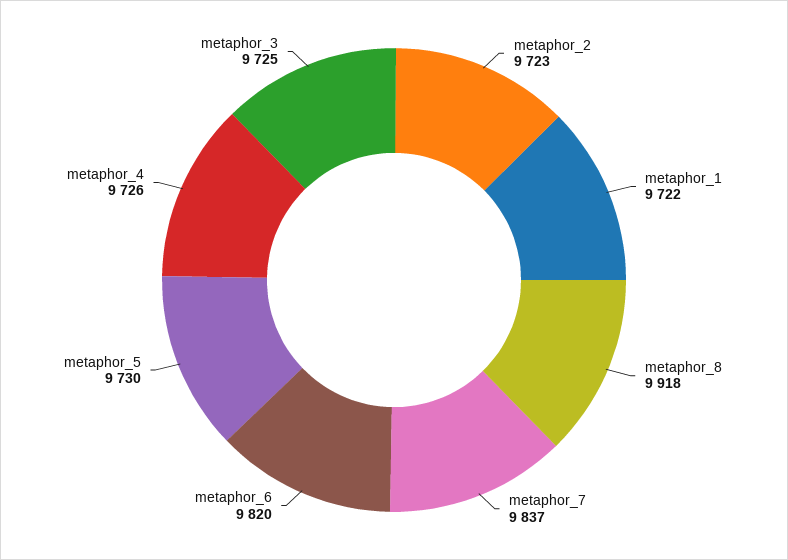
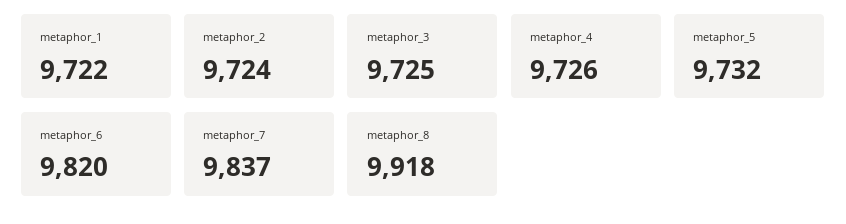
  {
-   "metaphor_2": 9723,
+   "metaphor_2": 9724,
    "metaphor_1": 9722,
    "metaphor_8": 9918,
    "metaphor_7": 9837,
    "metaphor_6": 9820,
-   "metaphor_5": 9730,
+   "metaphor_5": 9732,
    "metaphor_4": 9726,
    "metaphor_3": 9725
  }

